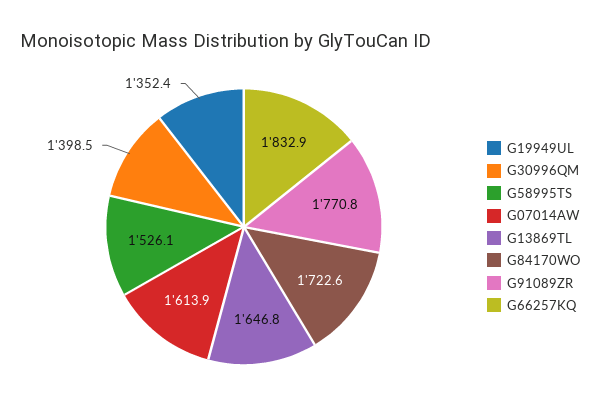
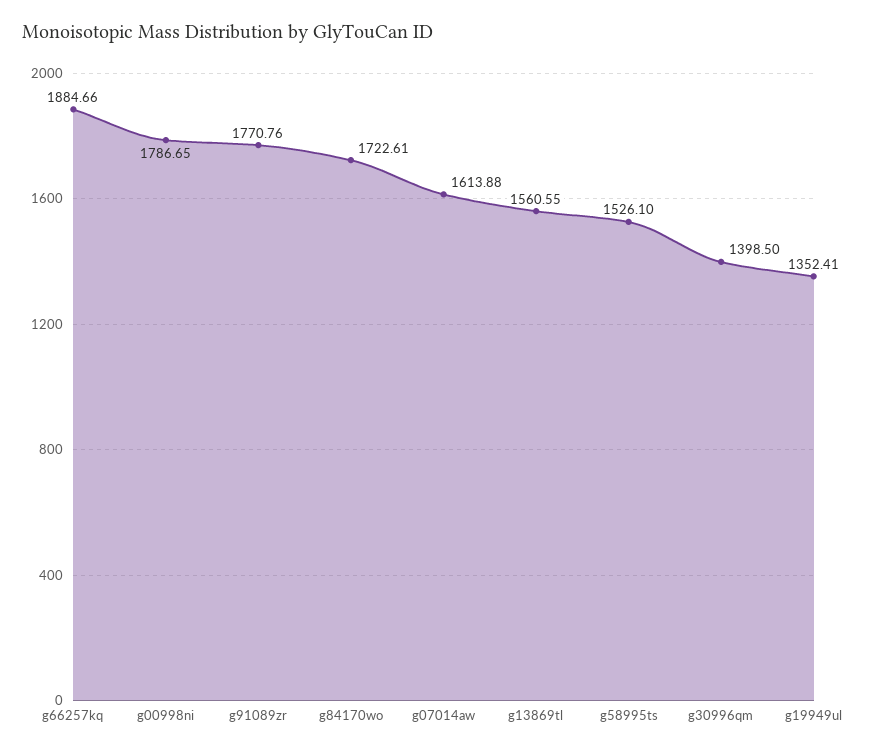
  {
    "G19949UL": 1352.41,
    "G30996QM": 1398.5,
    "G58995TS": 1526.1,
    "G07014AW": 1613.88,
-   "G13869TL": 1646.8,
+   "G13869TL": 1560.55,
    "G84170WO": 1722.61,
    "G91089ZR": 1770.76,
-   "G66257KQ": 1832.9
+   "G66257KQ": 1884.66,
+   "g00998ni": 1786.65
  }

